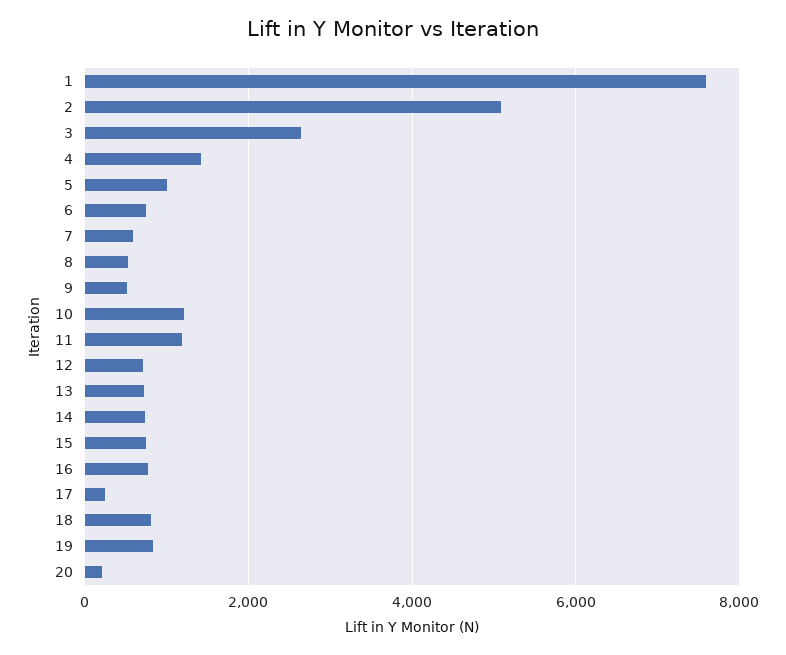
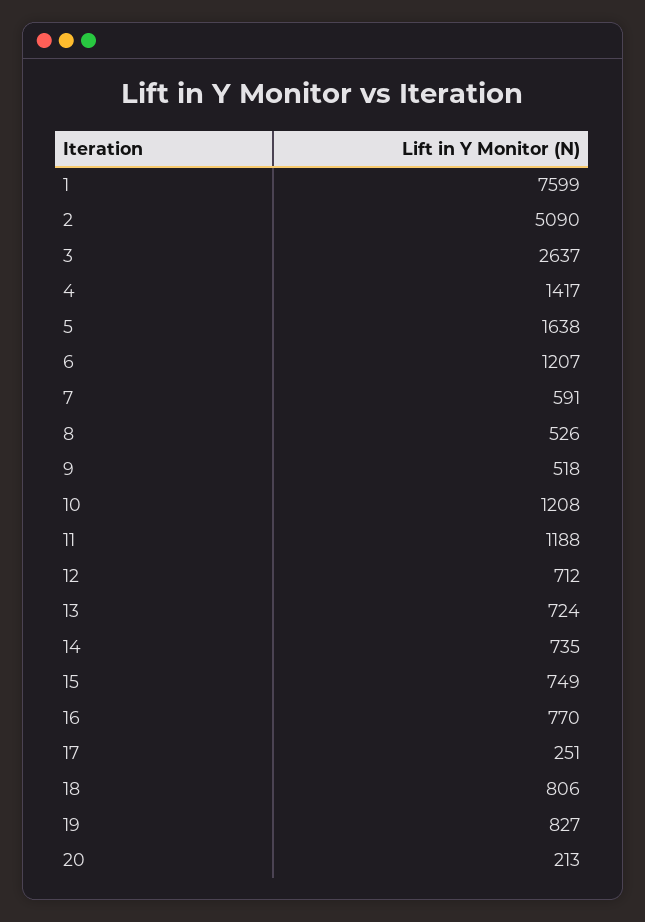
  {
    "1": 7599,
    "2": 5090,
    "3": 2637,
    "4": 1417,
-   "5": 1000,
+   "5": 1638,
-   "6": 800,
+   "6": 1207,
    "7": 591,
    "8": 526,
    "9": 518,
    "10": 1208,
    "11": 1188,
    "12": 712,
    "13": 724,
    "14": 735,
    "15": 749,
    "16": 770,
    "17": 251,
    "18": 806,
    "19": 827,
    "20": 213
  }

